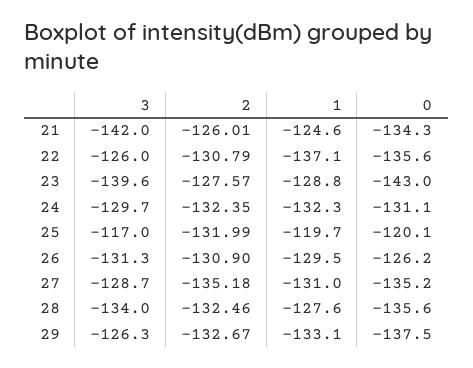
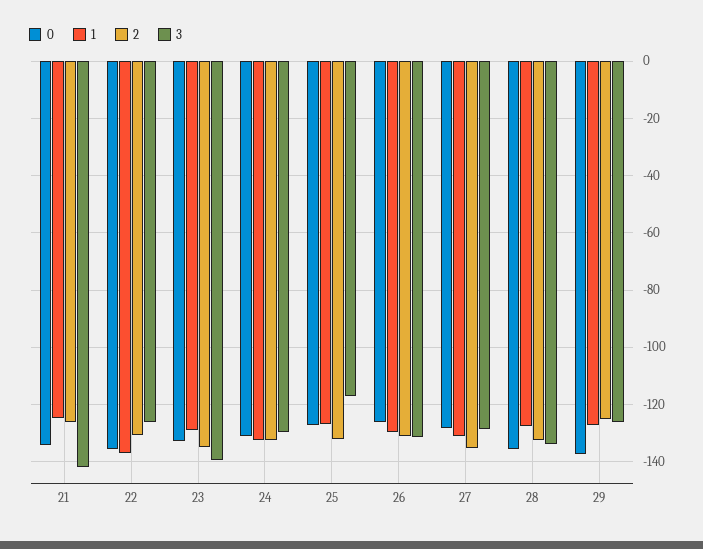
  {
    "3": {
      "21": -142,
      "22": -126,
      "23": -139.6,
      "24": -129.7,
      "25": -117,
      "26": -131.3,
      "27": -128.7,
      "28": -134,
      "29": -126.3
    },
    "2": {
      "21": -126.01,
      "22": -130.79,
-     "23": -127.57,
+     "23": -135,
      "24": -132.35,
      "25": -131.99,
      "26": -130.9,
      "27": -135.18,
      "28": -132.46,
-     "29": -132.67
+     "29": -125
    },
    "1": {
      "21": -124.6,
      "22": -137.1,
      "23": -128.8,
      "24": -132.3,
-     "25": -119.7,
+     "25": -127.5,
      "26": -129.5,
      "27": -131,
      "28": -127.6,
-     "29": -133.1
+     "29": -127.5
    },
    "0": {
      "21": -134.3,
      "22": -135.6,
-     "23": -143,
+     "23": -132.5,
      "24": -131.1,
-     "25": -120.1,
+     "25": -127.5,
      "26": -126.2,
-     "27": -135.2,
+     "27": -127.5,
      "28": -135.6,
      "29": -137.5
    }
  }

